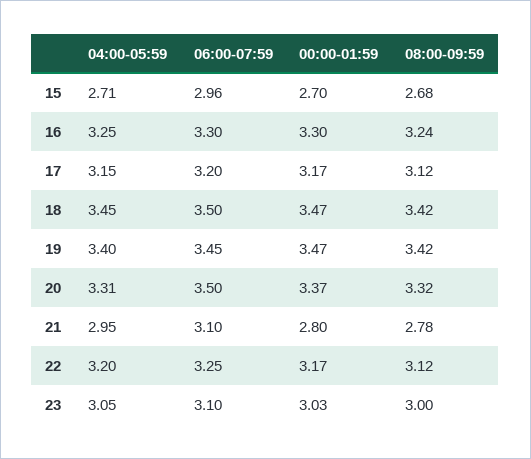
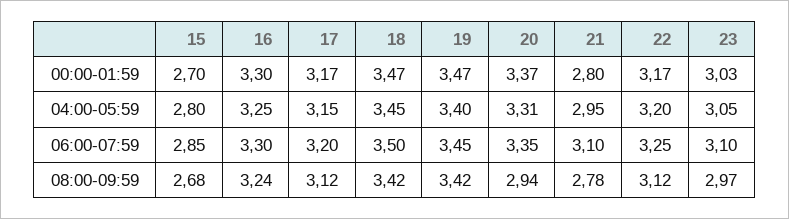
  {
    "04:00-05:59": {
-     "15": 2.71,
+     "15": 2.8,
      "16": 3.25,
      "17": 3.15,
      "18": 3.45,
      "19": 3.4,
      "20": 3.31,
      "21": 2.95,
      "22": 3.2,
      "23": 3.05
    },
    "06:00-07:59": {
-     "15": 2.96,
+     "15": 2.85,
      "16": 3.3,
      "17": 3.2,
      "18": 3.5,
      "19": 3.45,
-     "20": 3.5,
+     "20": 3.35,
      "21": 3.1,
      "22": 3.25,
      "23": 3.1
    },
    "00:00-01:59": {
      "15": 2.7,
      "16": 3.3,
      "17": 3.17,
      "18": 3.47,
      "19": 3.47,
      "20": 3.37,
      "21": 2.8,
      "22": 3.17,
      "23": 3.03
    },
    "08:00-09:59": {
      "15": 2.68,
      "16": 3.24,
      "17": 3.12,
      "18": 3.42,
      "19": 3.42,
-     "20": 3.32,
+     "20": 2.94,
      "21": 2.78,
      "22": 3.12,
-     "23": 3
+     "23": 2.97
    }
  }

